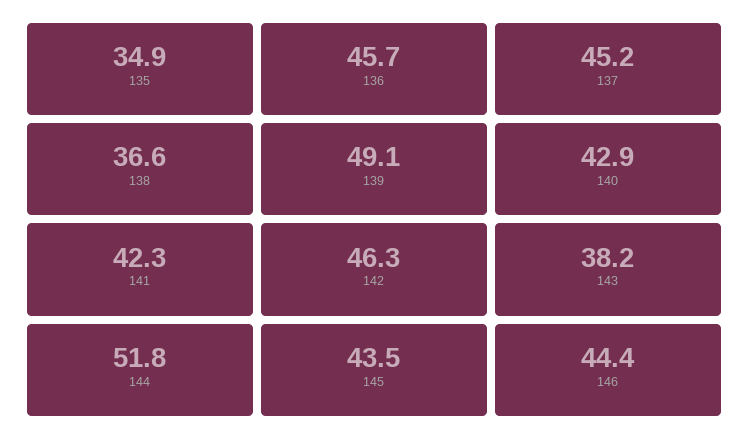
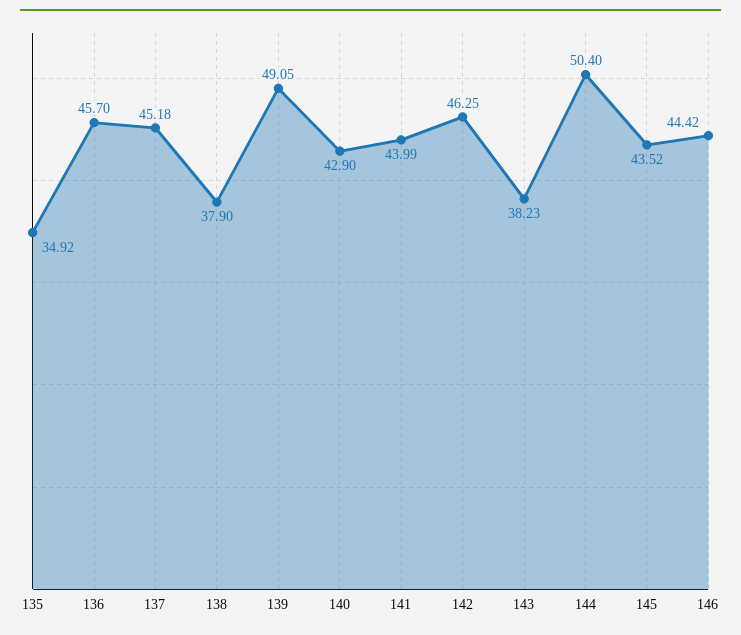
  {
    "135": 34.92,
    "136": 45.7,
    "137": 45.18,
-   "138": 36.6,
+   "138": 37.9,
    "139": 49.05,
    "140": 42.9,
-   "141": 42.3,
+   "141": 43.99,
    "142": 46.25,
    "143": 38.23,
-   "144": 51.8,
+   "144": 50.4,
    "145": 43.52,
    "146": 44.42
  }

